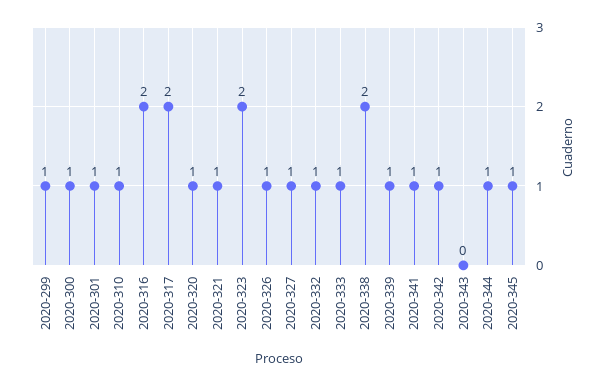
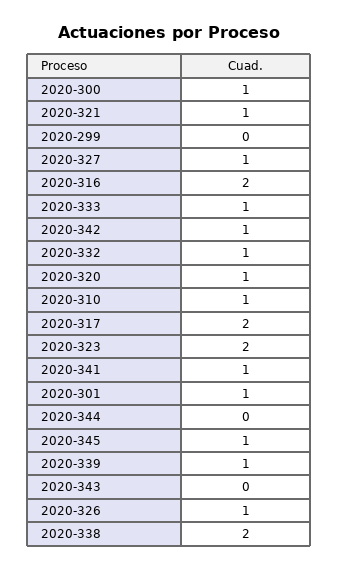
  {
-   "2020-299": 1,
+   "2020-299": 0,
    "2020-300": 1,
    "2020-301": 1,
    "2020-310": 1,
    "2020-316": 2,
    "2020-317": 2,
    "2020-320": 1,
    "2020-321": 1,
    "2020-323": 2,
    "2020-326": 1,
    "2020-327": 1,
    "2020-332": 1,
    "2020-333": 1,
    "2020-338": 2,
    "2020-339": 1,
    "2020-341": 1,
    "2020-342": 1,
    "2020-343": 0,
-   "2020-344": 1,
+   "2020-344": 0,
    "2020-345": 1
  }

